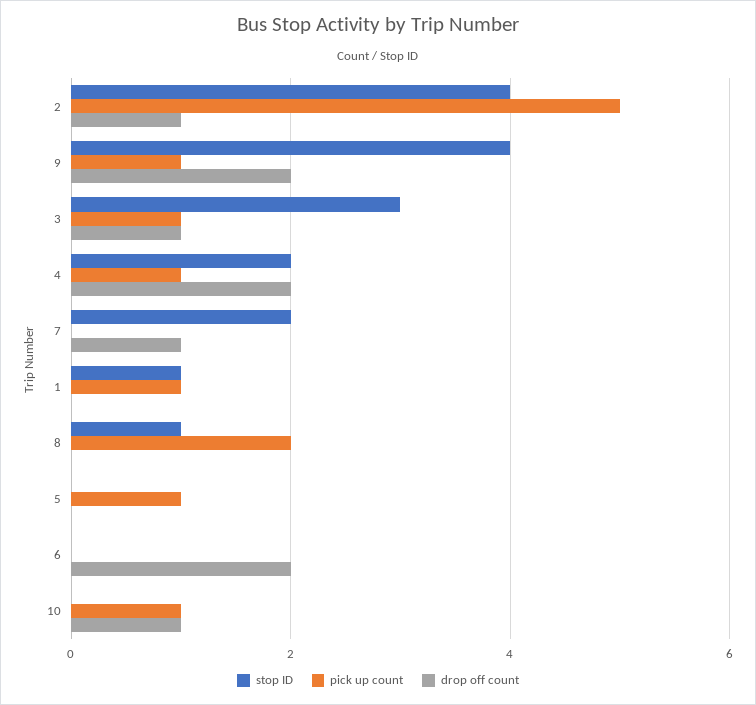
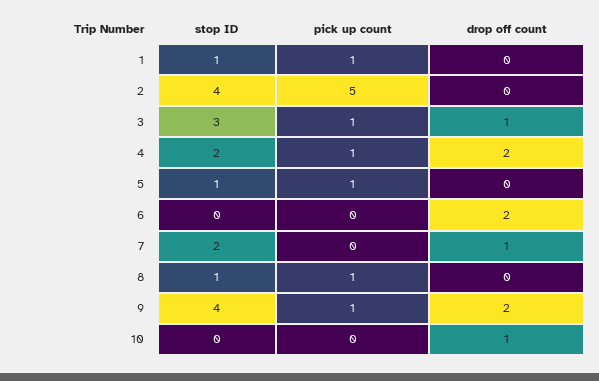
  {
    "stop ID": {
      "2": 4,
      "9": 4,
      "3": 3,
      "4": 2,
      "7": 2,
      "1": 1,
      "8": 1,
-     "5": 0,
+     "5": 1,
      "6": 0,
      "10": 0
    },
    "pick up count": {
      "2": 5,
      "9": 1,
      "3": 1,
      "4": 1,
      "7": 0,
      "1": 1,
-     "8": 2,
+     "8": 1,
      "5": 1,
      "6": 0,
-     "10": 1
+     "10": 0
    },
    "drop off count": {
-     "2": 1,
+     "2": 0,
      "9": 2,
      "3": 1,
      "4": 2,
      "7": 1,
      "1": 0,
      "8": 0,
      "5": 0,
      "6": 2,
      "10": 1
    }
  }

